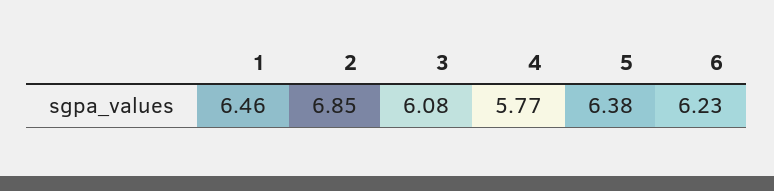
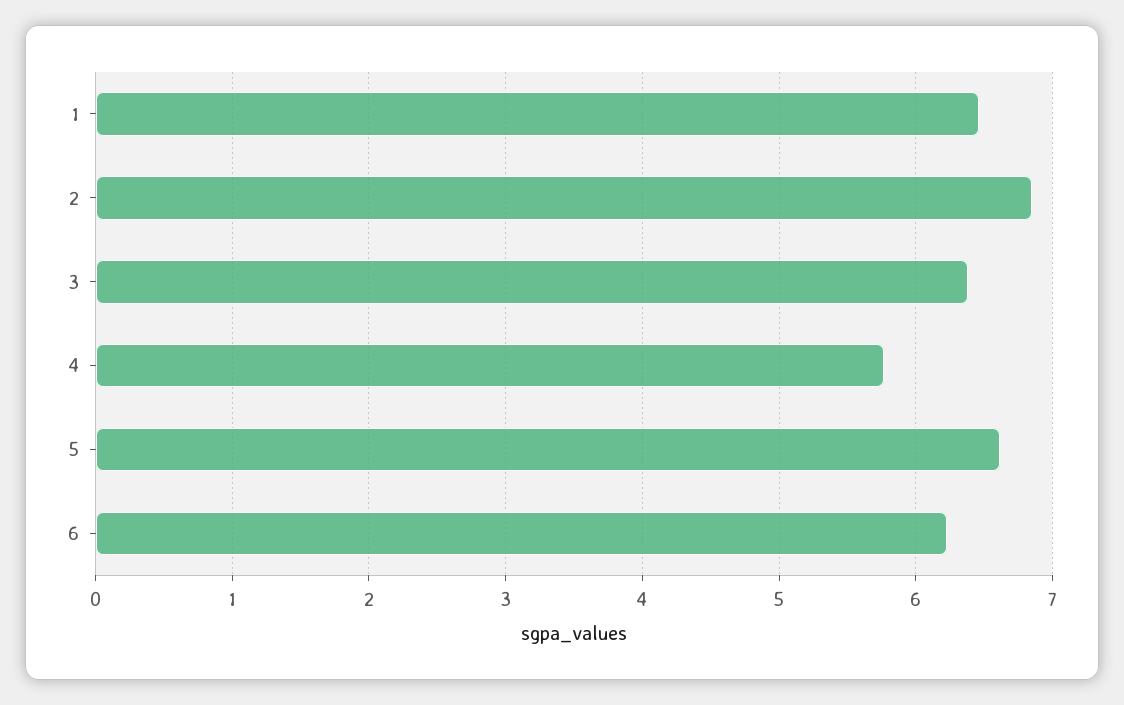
  {
    "1": 6.46,
    "2": 6.85,
-   "3": 6.08,
+   "3": 6.4,
    "4": 5.77,
-   "5": 6.38,
+   "5": 6.6,
    "6": 6.23
  }

